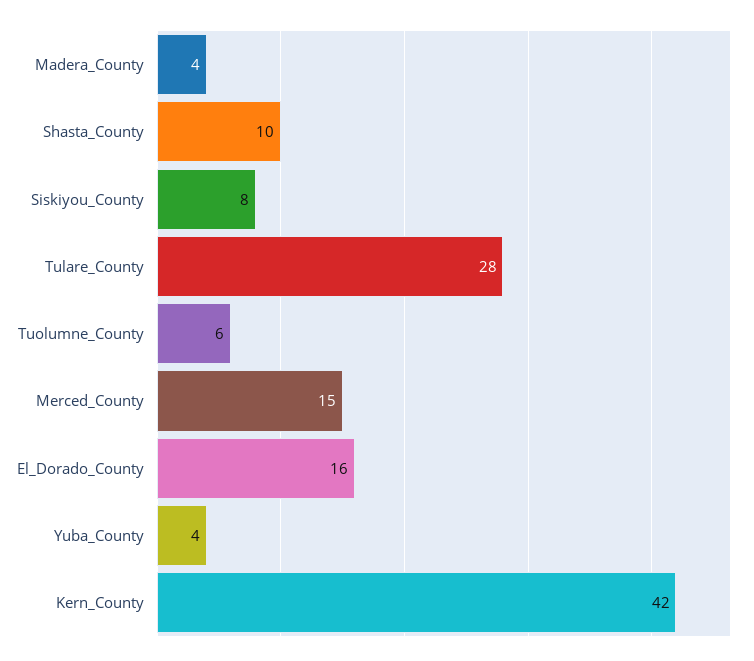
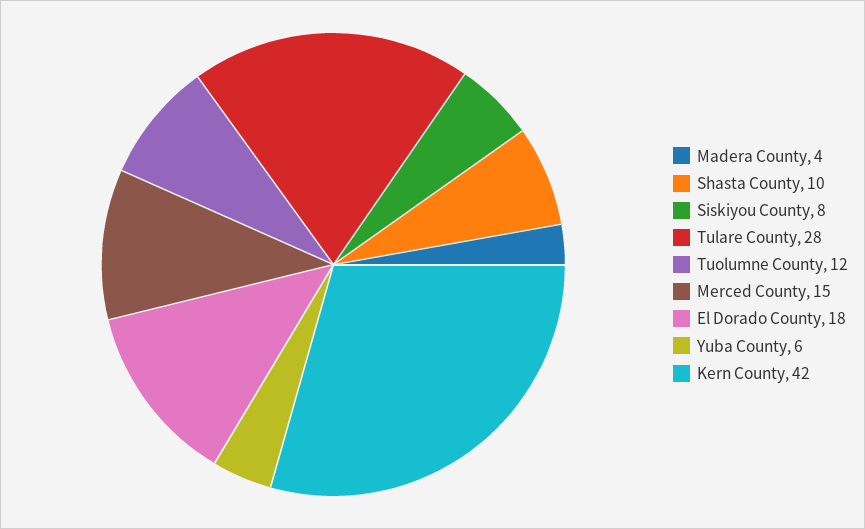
  {
    "Madera_County": 4,
    "Shasta_County": 10,
    "Siskiyou_County": 8,
    "Tulare_County": 28,
-   "Tuolumne_County": 6,
+   "Tuolumne_County": 12,
    "Merced_County": 15,
-   "El_Dorado_County": 16,
+   "El_Dorado_County": 18,
-   "Yuba_County": 4,
+   "Yuba_County": 6,
    "Kern_County": 42
  }

